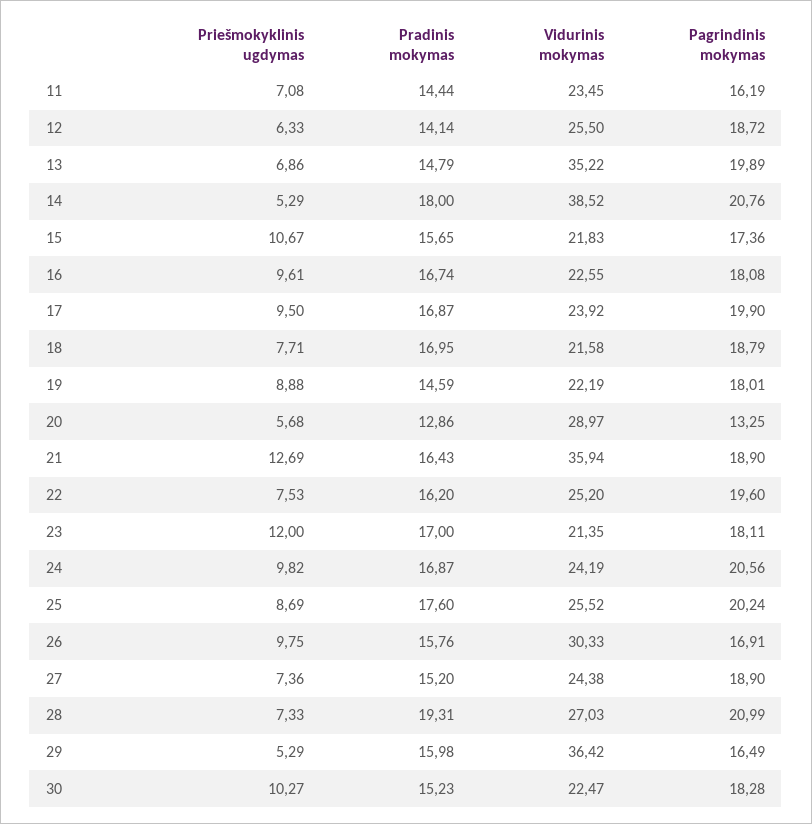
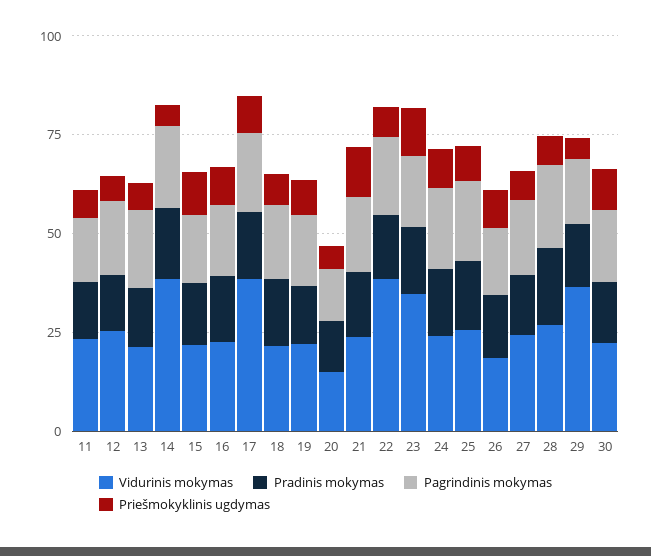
  {
    "Priešmokyklinis ugdymas": {
      "11": 7.08,
      "12": 6.33,
      "13": 6.86,
      "14": 5.29,
      "15": 10.67,
      "16": 9.61,
      "17": 9.5,
      "18": 7.71,
      "19": 8.88,
      "20": 5.68,
      "21": 12.69,
      "22": 7.53,
      "23": 12,
      "24": 9.82,
      "25": 8.69,
      "26": 9.75,
      "27": 7.36,
      "28": 7.33,
      "29": 5.29,
      "30": 10.27
    },
    "Pradinis mokymas": {
      "11": 14.44,
      "12": 14.14,
      "13": 14.79,
      "14": 18,
      "15": 15.65,
      "16": 16.74,
      "17": 16.87,
      "18": 16.95,
      "19": 14.59,
      "20": 12.86,
      "21": 16.43,
      "22": 16.2,
      "23": 17,
      "24": 16.87,
      "25": 17.6,
      "26": 15.76,
      "27": 15.2,
      "28": 19.31,
      "29": 15.98,
      "30": 15.23
    },
    "Vidurinis mokymas": {
      "11": 23.45,
      "12": 25.5,
-     "13": 35.22,
+     "13": 20,
      "14": 38.52,
      "15": 21.83,
      "16": 22.55,
-     "17": 23.92,
+     "17": 40,
      "18": 21.58,
      "19": 22.19,
-     "20": 28.97,
+     "20": 15,
-     "21": 35.94,
+     "21": 25,
-     "22": 25.2,
+     "22": 40,
-     "23": 21.35,
+     "23": 35,
      "24": 24.19,
      "25": 25.52,
-     "26": 30.33,
+     "26": 20,
      "27": 24.38,
      "28": 27.03,
      "29": 36.42,
      "30": 22.47
    },
    "Pagrindinis mokymas": {
      "11": 16.19,
      "12": 18.72,
      "13": 19.89,
      "14": 20.76,
      "15": 17.36,
      "16": 18.08,
      "17": 19.9,
      "18": 18.79,
      "19": 18.01,
      "20": 13.25,
      "21": 18.9,
      "22": 19.6,
      "23": 18.11,
      "24": 20.56,
      "25": 20.24,
      "26": 16.91,
      "27": 18.9,
      "28": 20.99,
      "29": 16.49,
      "30": 18.28
    }
  }

